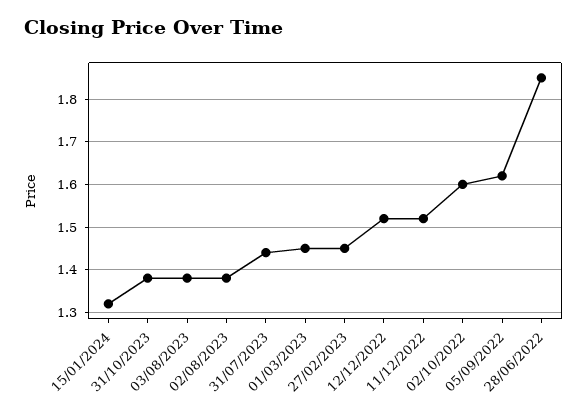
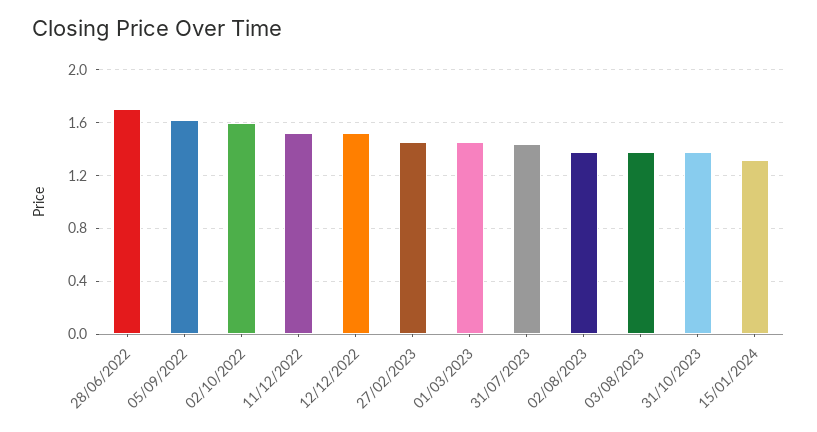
  {
    "15/01/2024": 1.3,
    "31/10/2023": 1.4,
    "03/08/2023": 1.4,
    "02/08/2023": 1.4,
    "31/07/2023": 1.45,
    "01/03/2023": 1.45,
    "27/02/2023": 1.45,
    "12/12/2022": 1.5,
    "11/12/2022": 1.5,
    "02/10/2022": 1.6,
    "05/09/2022": 1.6,
-   "28/06/2022": 1.85
+   "28/06/2022": 1.7
  }

